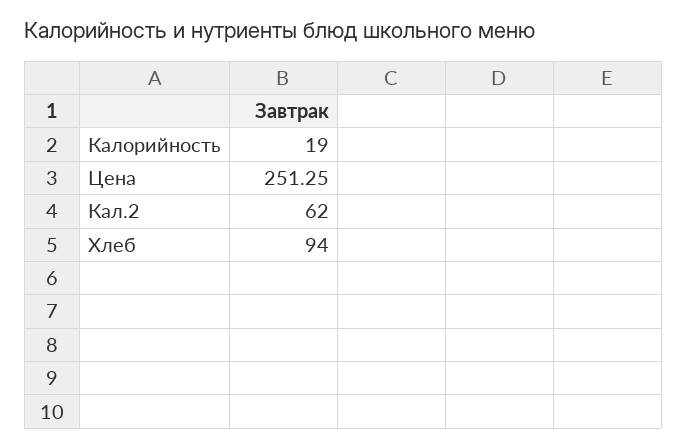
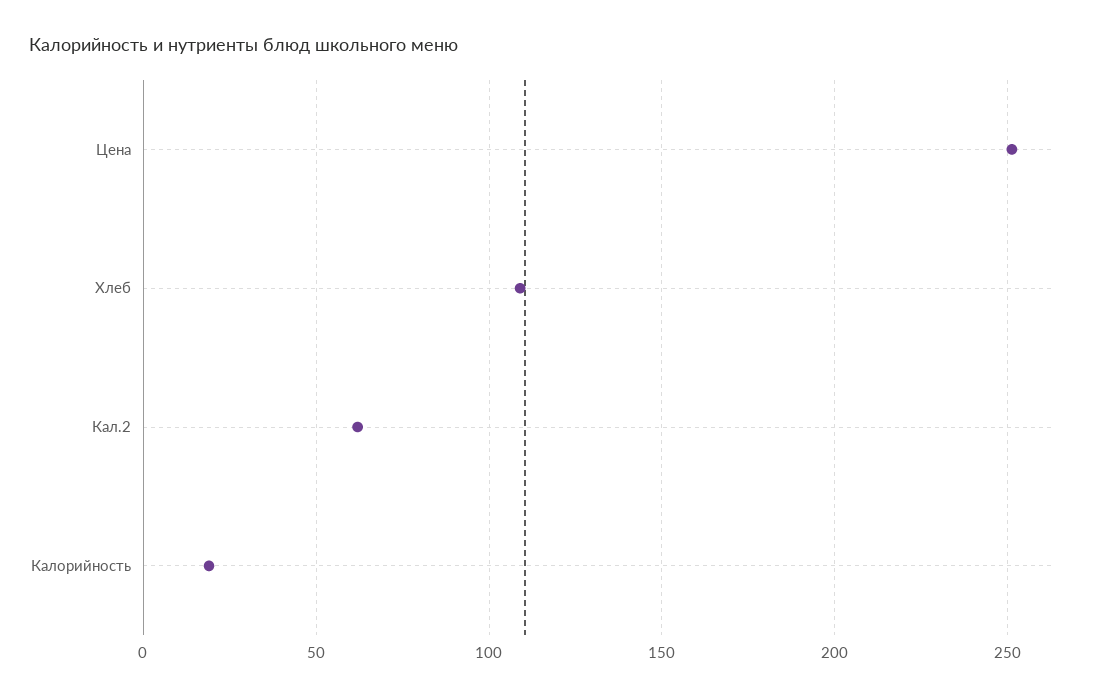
  {
    "Калорийность": 19,
    "Цена": 251.25,
    "Кал.2": 62,
-   "Хлеб": 94
+   "Хлеб": 110
  }

